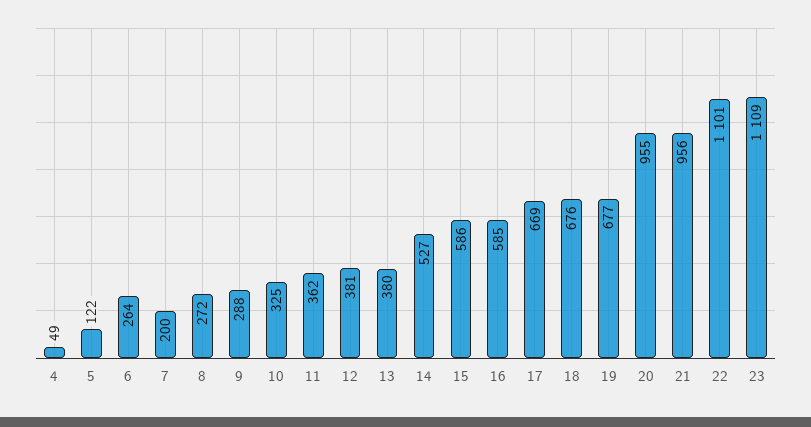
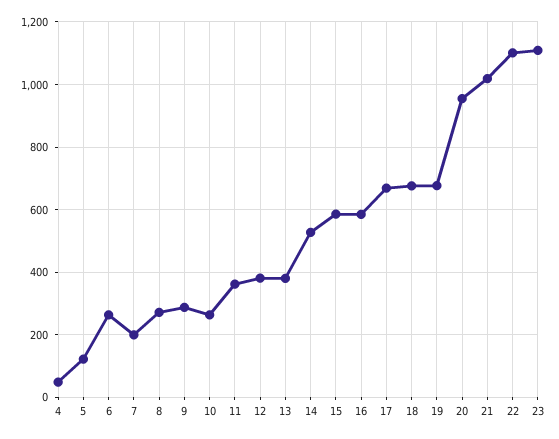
  {
    "4": 49,
    "5": 122,
    "6": 264,
    "7": 200,
    "8": 272,
    "9": 288,
-   "10": 325,
+   "10": 260,
    "11": 362,
    "12": 381,
    "13": 380,
    "14": 527,
    "15": 586,
    "16": 585,
    "17": 669,
    "18": 676,
    "19": 677,
    "20": 955,
-   "21": 956,
+   "21": 1020,
    "22": 1101,
    "23": 1109
  }

